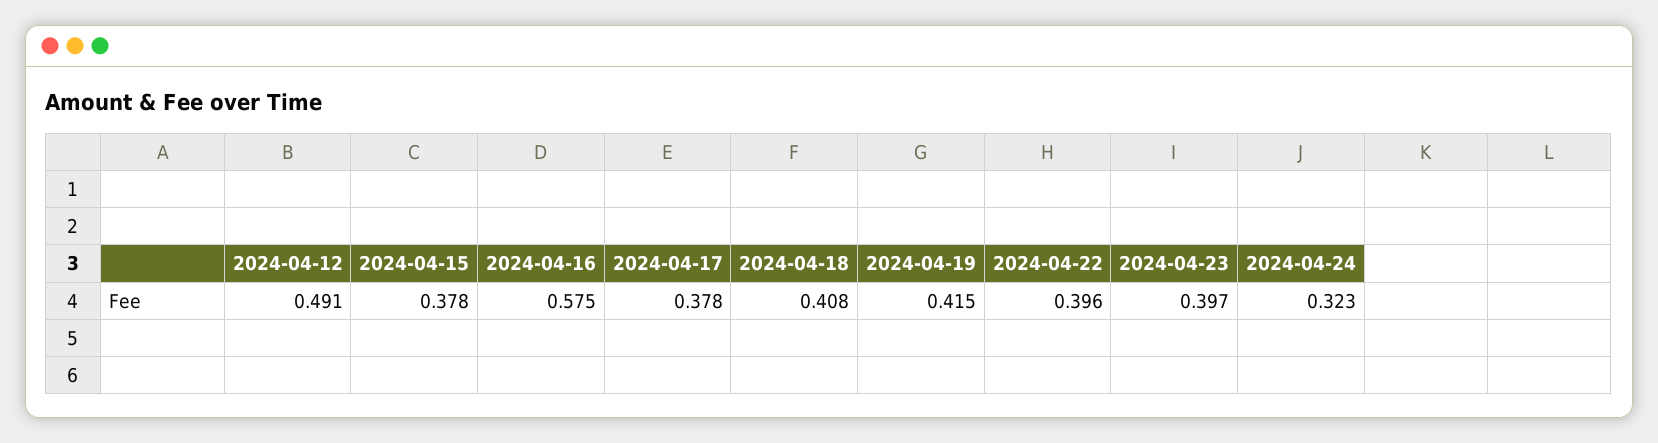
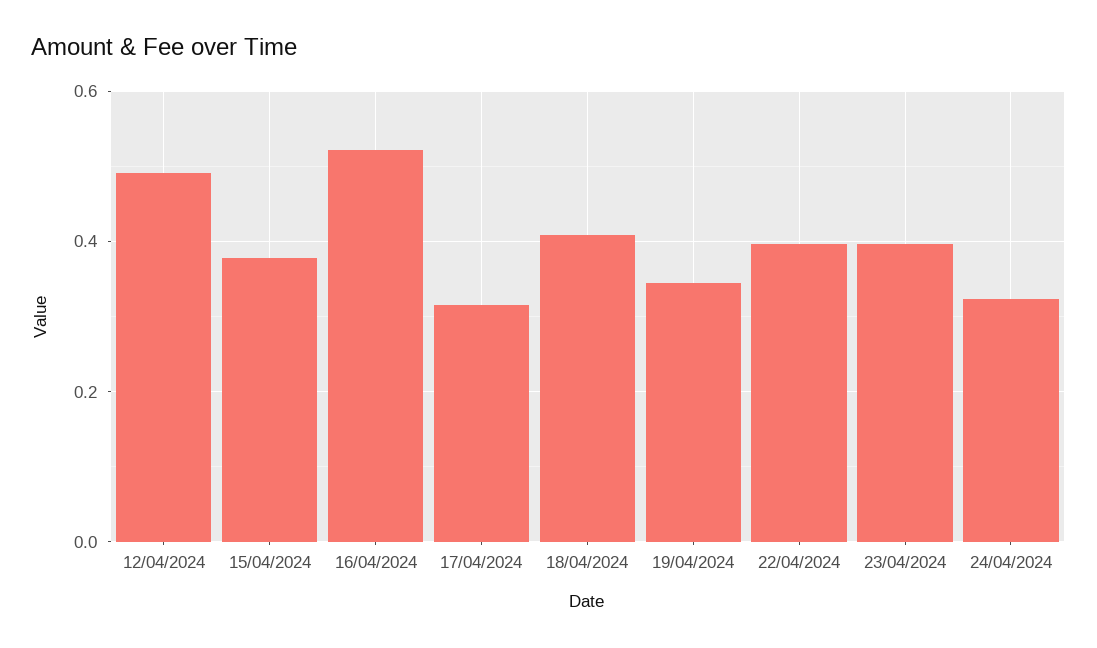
  {
    "2024-04-12": 0.491,
    "2024-04-15": 0.378,
-   "2024-04-16": 0.575,
+   "2024-04-16": 0.52,
-   "2024-04-17": 0.378,
+   "2024-04-17": 0.32,
    "2024-04-18": 0.408,
-   "2024-04-19": 0.415,
+   "2024-04-19": 0.34,
    "2024-04-22": 0.396,
    "2024-04-23": 0.397,
    "2024-04-24": 0.323
  }

